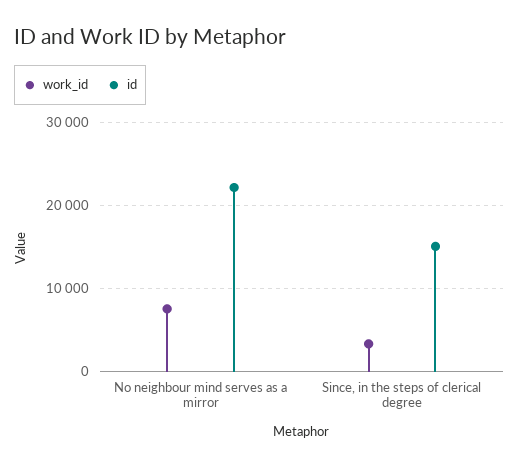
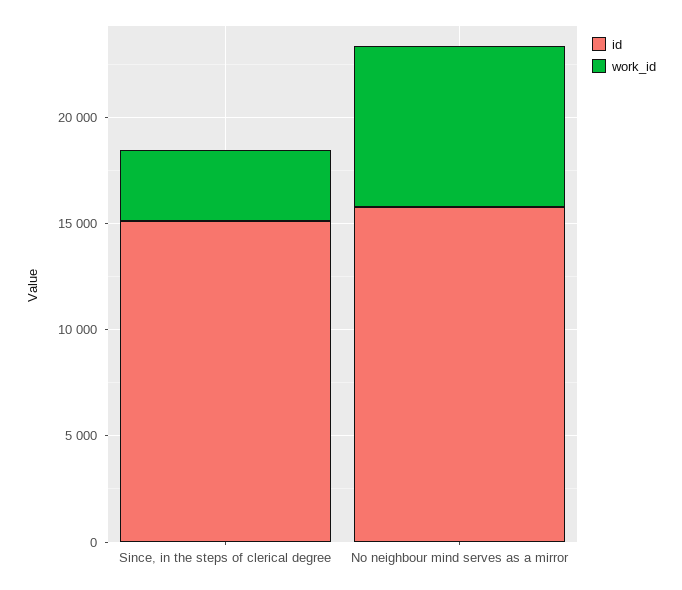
  {
    "work_id": {
      "No neighbour mind serves as a mirror": 8000,
      "Since, in the steps of clerical degree": 3000
    },
    "id": {
-     "No neighbour mind serves as a mirror": 22000,
+     "No neighbour mind serves as a mirror": 16000,
      "Since, in the steps of clerical degree": 15000
    }
  }

